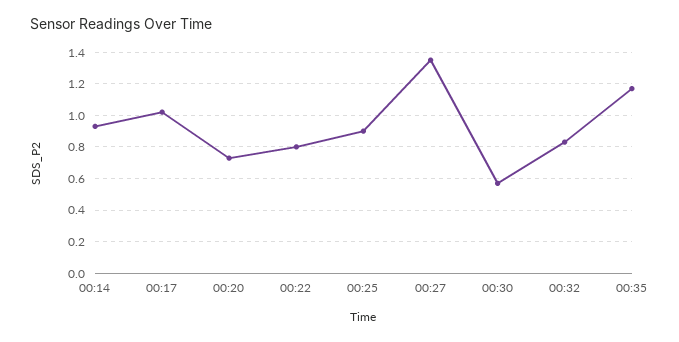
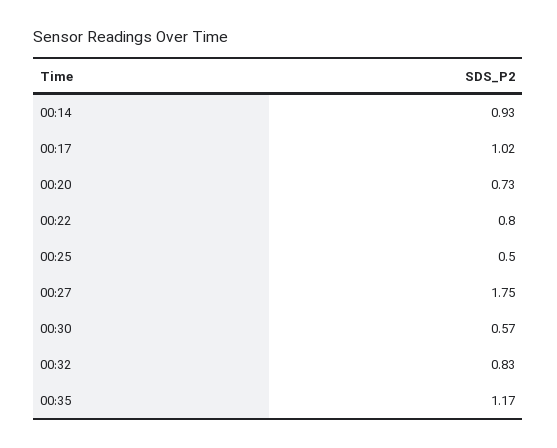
  {
    "00:14": 0.93,
    "00:17": 1.02,
    "00:20": 0.73,
    "00:22": 0.8,
-   "00:25": 0.9,
+   "00:25": 0.5,
-   "00:27": 1.35,
+   "00:27": 1.75,
    "00:30": 0.57,
    "00:32": 0.83,
    "00:35": 1.17
  }

